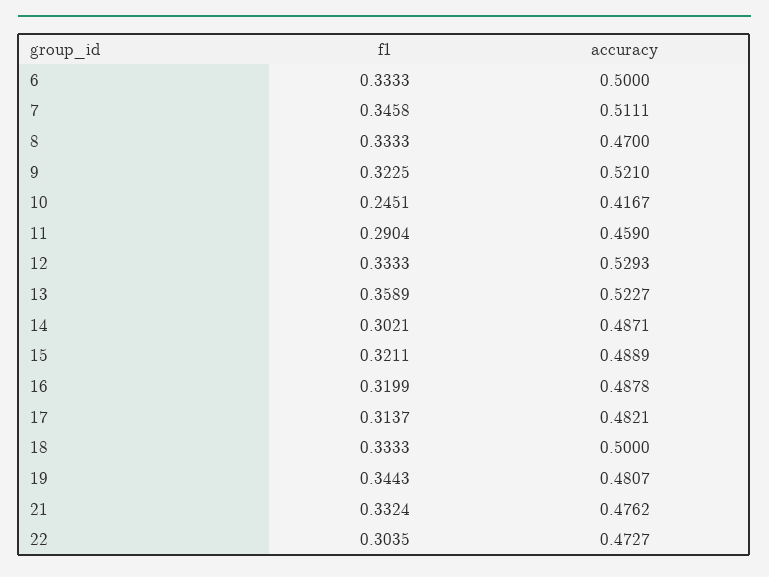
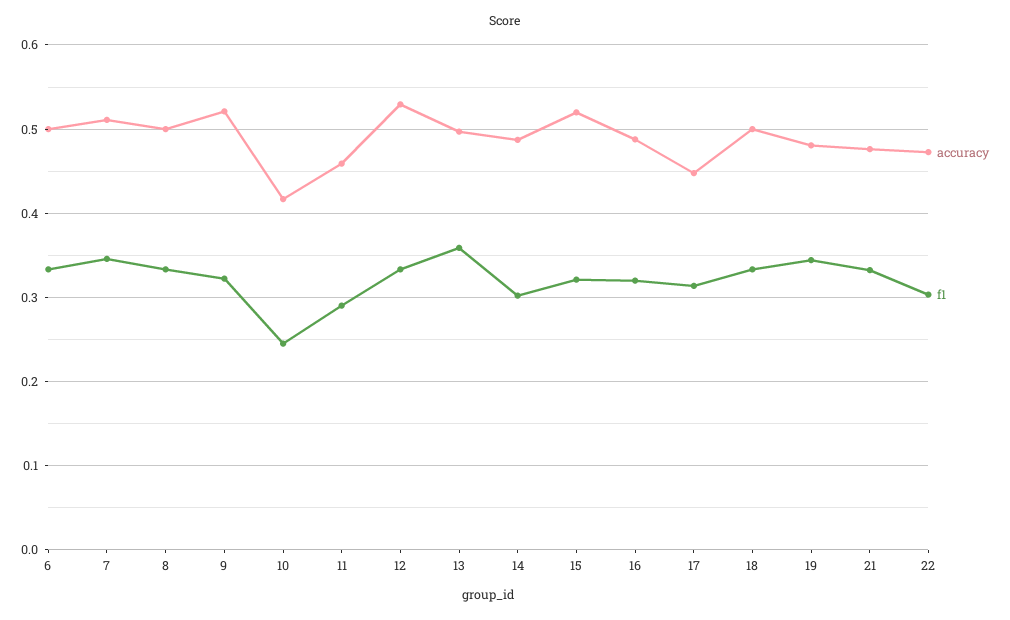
  {
    "f1": {
      "6": 0.3333,
      "7": 0.3458,
      "8": 0.3333,
      "9": 0.3225,
      "10": 0.2451,
      "11": 0.2904,
      "12": 0.3333,
      "13": 0.3589,
      "14": 0.3021,
      "15": 0.3211,
      "16": 0.3199,
      "17": 0.3137,
      "18": 0.3333,
      "19": 0.3443,
      "21": 0.3324,
      "22": 0.3035
    },
    "accuracy": {
      "6": 0.5,
      "7": 0.5111,
-     "8": 0.47,
+     "8": 0.5,
      "9": 0.521,
      "10": 0.4167,
      "11": 0.459,
      "12": 0.5293,
-     "13": 0.5227,
+     "13": 0.5,
      "14": 0.4871,
-     "15": 0.4889,
+     "15": 0.52,
      "16": 0.4878,
-     "17": 0.4821,
+     "17": 0.45,
      "18": 0.5,
      "19": 0.4807,
      "21": 0.4762,
      "22": 0.4727
    }
  }

